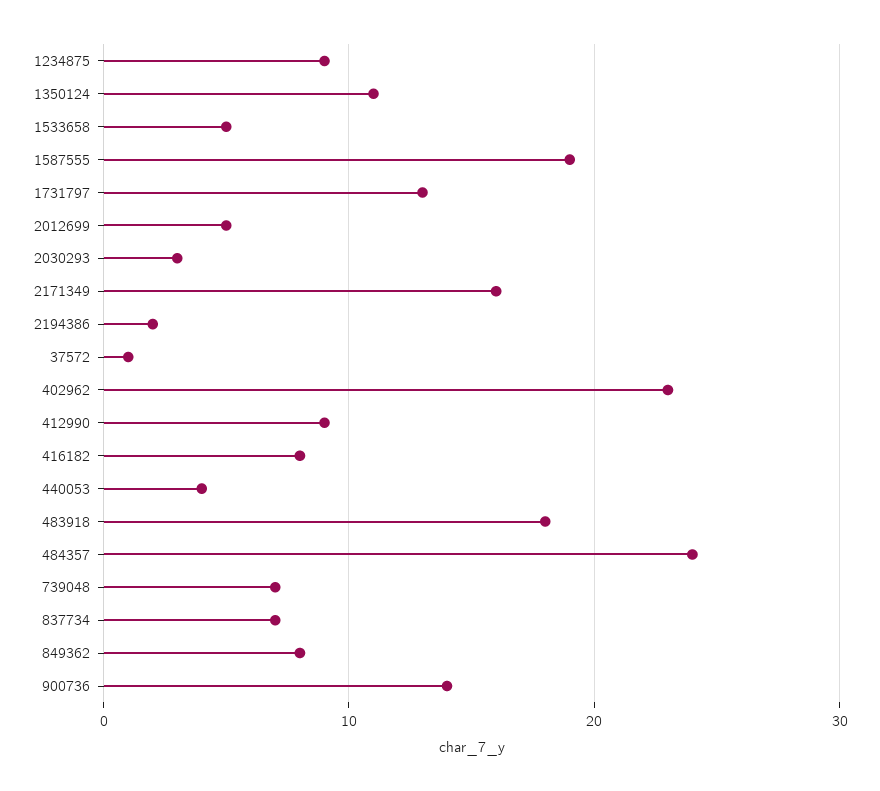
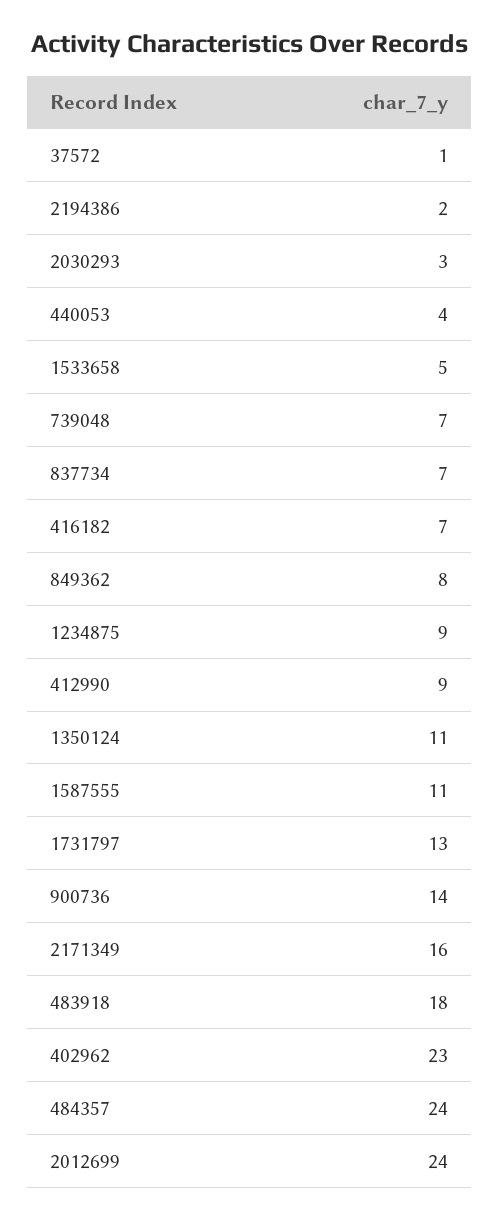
  {
    "1234875": 9,
    "1350124": 11,
    "1533658": 5,
-   "1587555": 19,
+   "1587555": 11,
    "1731797": 13,
-   "2012699": 5,
+   "2012699": 24,
    "2030293": 3,
    "2171349": 16,
    "2194386": 2,
    "37572": 1,
    "402962": 23,
    "412990": 9,
-   "416182": 8,
+   "416182": 7,
    "440053": 4,
    "483918": 18,
    "484357": 24,
    "739048": 7,
    "837734": 7,
    "849362": 8,
    "900736": 14
  }

